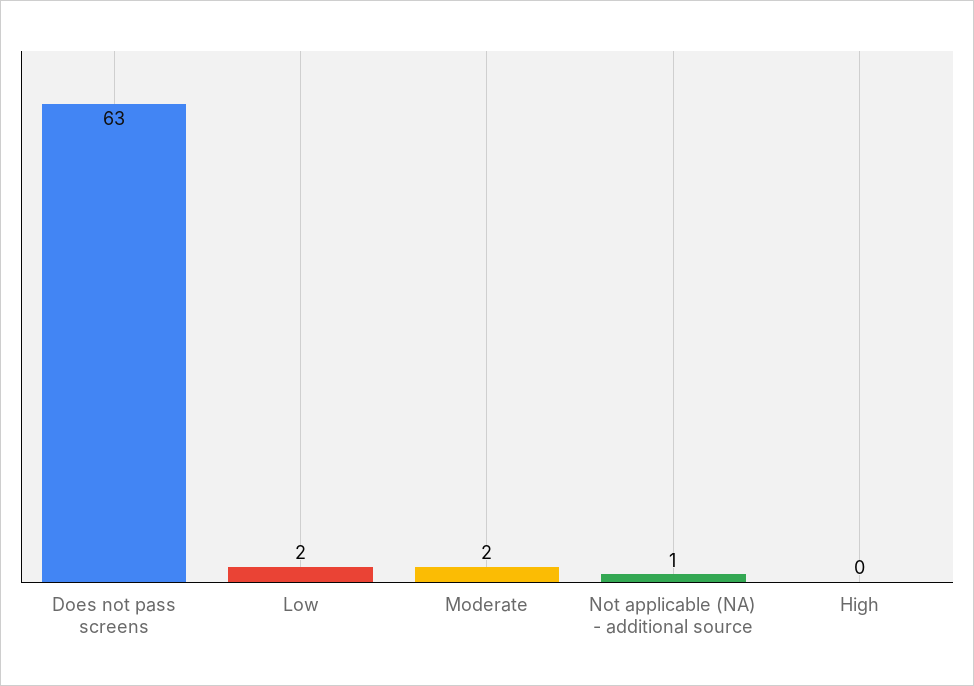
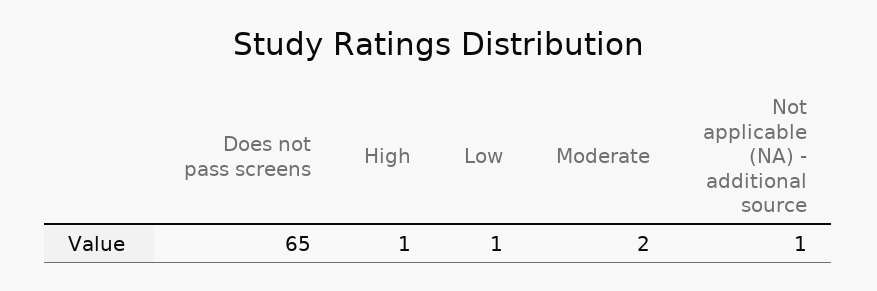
  {
-   "Does not pass screens": 63,
+   "Does not pass screens": 65,
-   "Low": 2,
+   "Low": 1,
    "Moderate": 2,
    "Not applicable (NA) - additional source": 1,
-   "High": 0
+   "High": 1
  }

